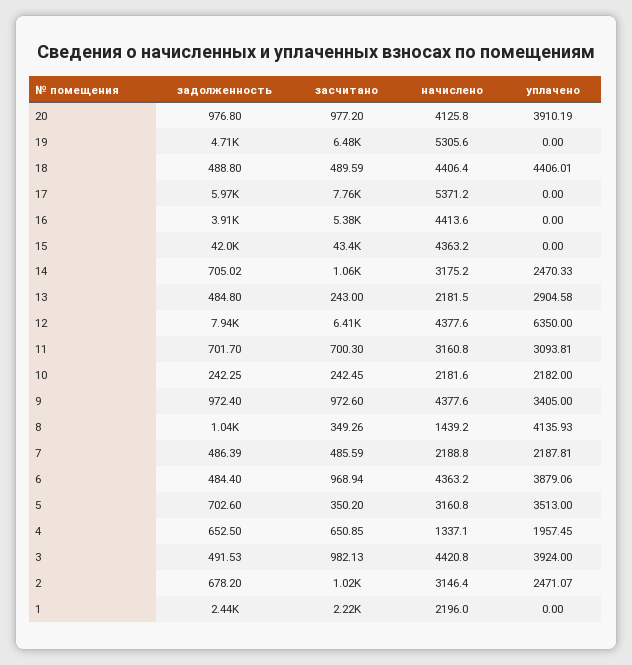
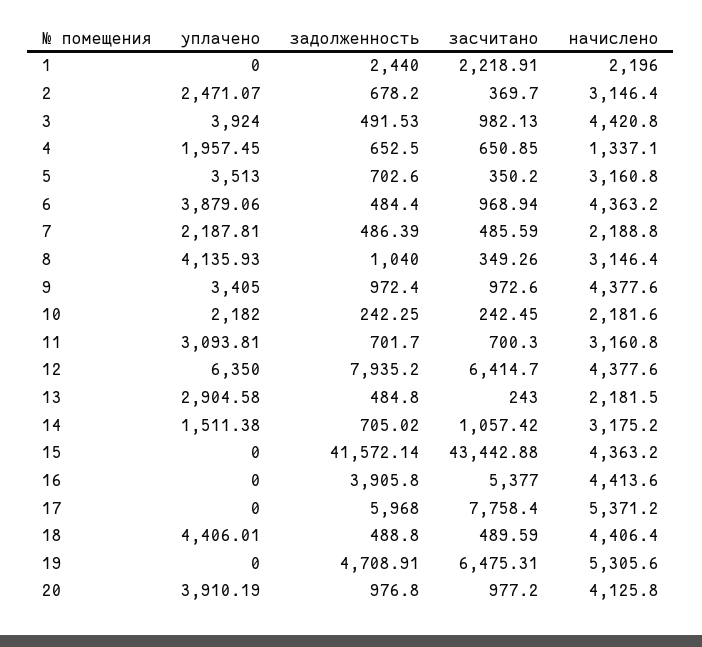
  {
    "задолженность": {
      "20": 976.8,
      "19": 4708.91,
      "18": 488.8,
      "17": 5968,
      "16": 3905.8,
-     "15": 42000,
+     "15": 41572.14,
      "14": 705.02,
      "13": 484.8,
      "12": 7935.2,
      "11": 701.7,
      "10": 242.25,
      "9": 972.4,
      "8": 1040,
      "7": 486.39,
      "6": 484.4,
      "5": 702.6,
      "4": 652.5,
      "3": 491.53,
      "2": 678.2,
      "1": 2440
    },
    "засчитано": {
      "20": 977.2,
      "19": 6475.31,
      "18": 489.59,
      "17": 7758.4,
      "16": 5377,
      "15": 43442.88,
      "14": 1057.42,
      "13": 243,
      "12": 6414.7,
      "11": 700.3,
      "10": 242.45,
      "9": 972.6,
      "8": 349.26,
      "7": 485.59,
      "6": 968.94,
      "5": 350.2,
      "4": 650.85,
      "3": 982.13,
-     "2": 1020,
+     "2": 369.7,
      "1": 2218.91
    },
    "начислено": {
      "20": 4125.8,
      "19": 5305.6,
      "18": 4406.4,
      "17": 5371.2,
      "16": 4413.6,
      "15": 4363.2,
      "14": 3175.2,
      "13": 2181.5,
      "12": 4377.6,
      "11": 3160.8,
      "10": 2181.6,
      "9": 4377.6,
-     "8": 1439.2,
+     "8": 3146.4,
      "7": 2188.8,
      "6": 4363.2,
      "5": 3160.8,
      "4": 1337.1,
      "3": 4420.8,
      "2": 3146.4,
      "1": 2196
    },
    "уплачено": {
      "20": 3910.19,
      "19": 0,
      "18": 4406.01,
      "17": 0,
      "16": 0,
      "15": 0,
-     "14": 2470.33,
+     "14": 1511.38,
      "13": 2904.58,
      "12": 6350,
      "11": 3093.81,
      "10": 2182,
      "9": 3405,
      "8": 4135.93,
      "7": 2187.81,
      "6": 3879.06,
      "5": 3513,
      "4": 1957.45,
      "3": 3924,
      "2": 2471.07,
      "1": 0
    }
  }

